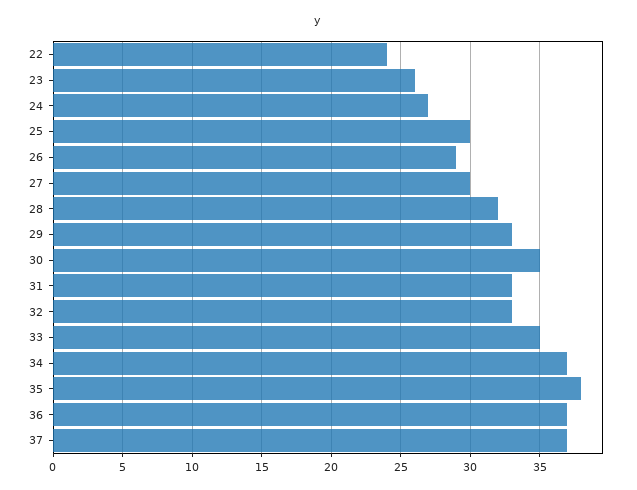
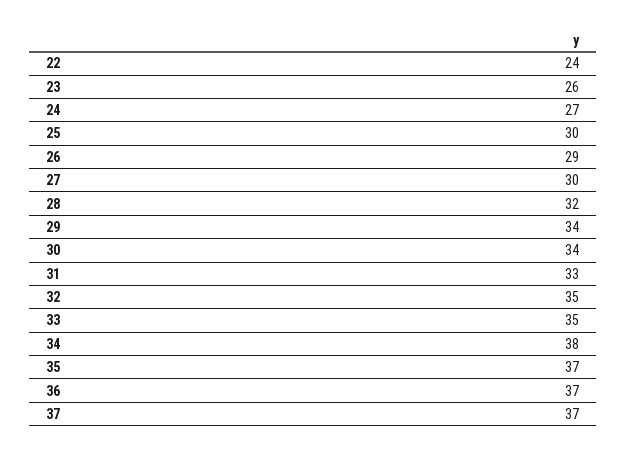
  {
    "22": 24,
    "23": 26,
    "24": 27,
    "25": 30,
    "26": 29,
    "27": 30,
    "28": 32,
-   "29": 33,
+   "29": 34,
-   "30": 35,
+   "30": 34,
    "31": 33,
-   "32": 33,
+   "32": 35,
    "33": 35,
-   "34": 37,
+   "34": 38,
-   "35": 38,
+   "35": 37,
    "36": 37,
    "37": 37
  }

